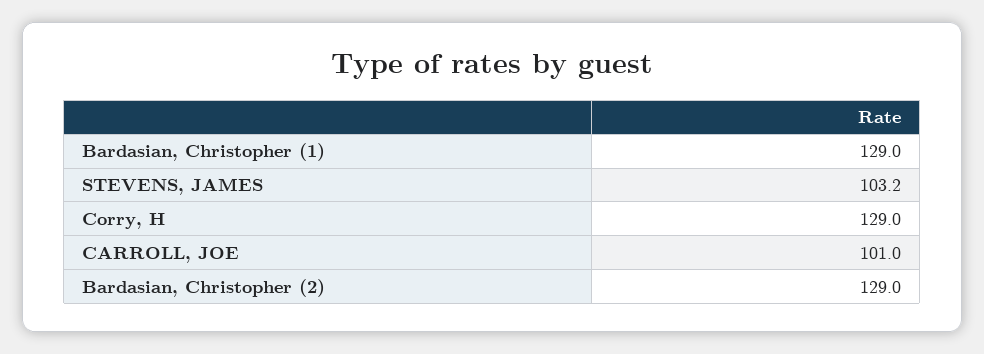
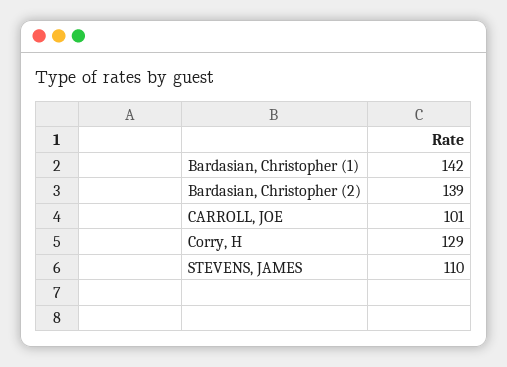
  {
-   "Bardasian, Christopher (1)": 129,
+   "Bardasian, Christopher (1)": 142,
-   "STEVENS, JAMES": 103.2,
+   "STEVENS, JAMES": 110,
    "Corry, H": 129,
    "CARROLL, JOE": 101,
-   "Bardasian, Christopher (2)": 129
+   "Bardasian, Christopher (2)": 139
  }

